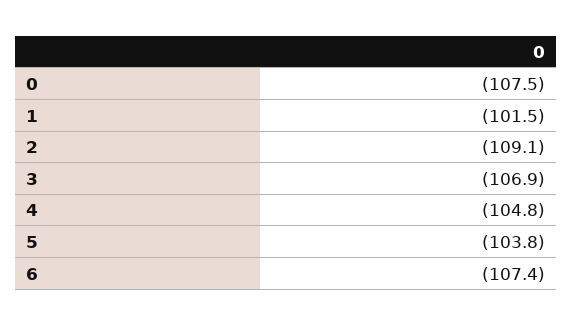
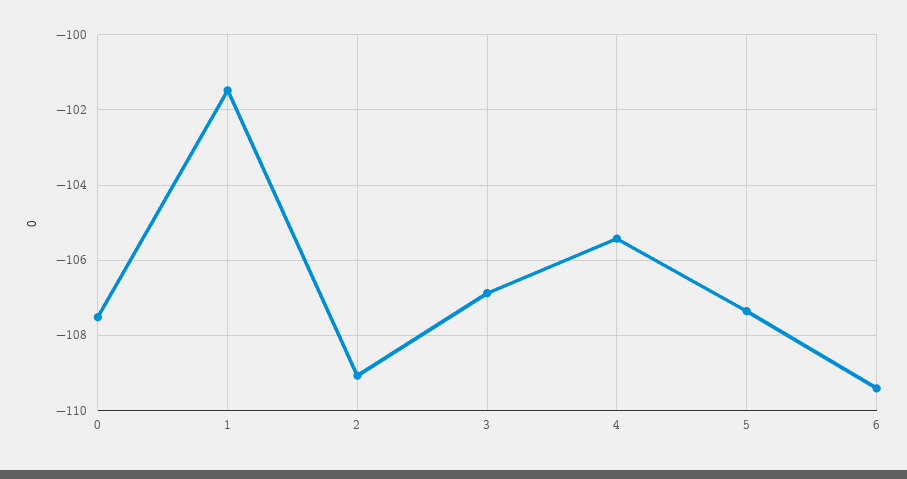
  {
    "0": -107.5,
    "1": -101.5,
    "2": -109.1,
    "3": -106.9,
-   "4": -104.8,
+   "4": -105.4,
-   "5": -103.8,
+   "5": -107.4,
-   "6": -107.4
+   "6": -109.4
  }

